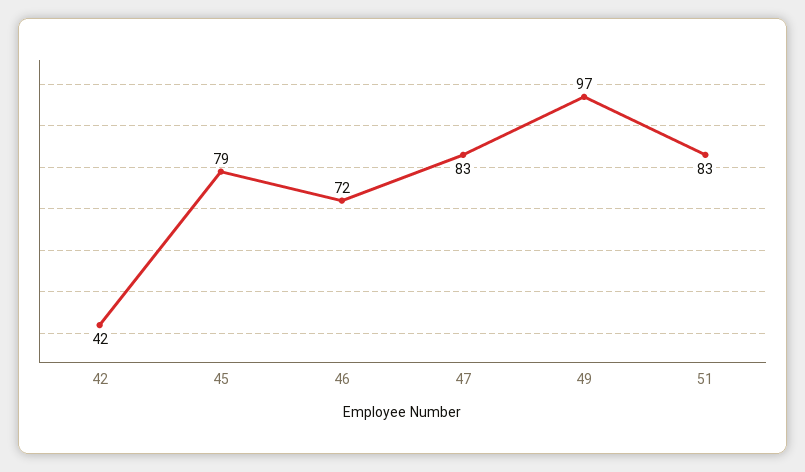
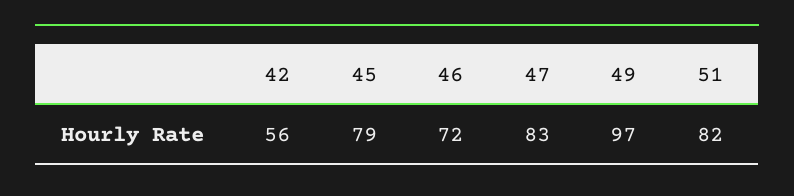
  {
-   "42": 42,
+   "42": 56,
    "45": 79,
    "46": 72,
    "47": 83,
    "49": 97,
-   "51": 83
+   "51": 82
  }

